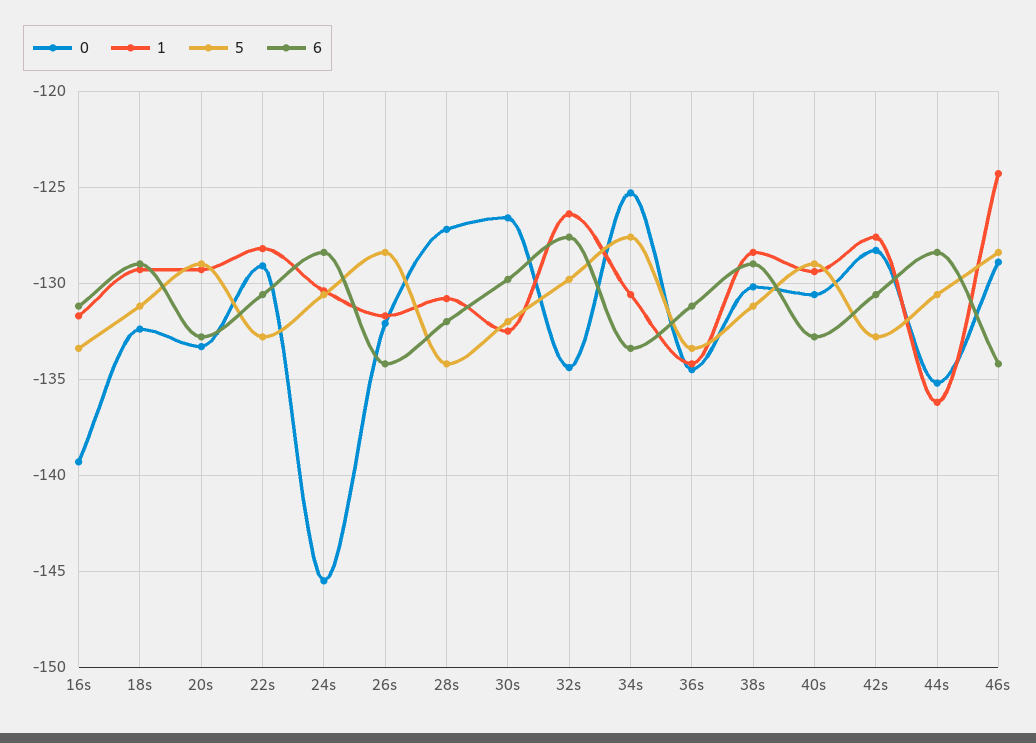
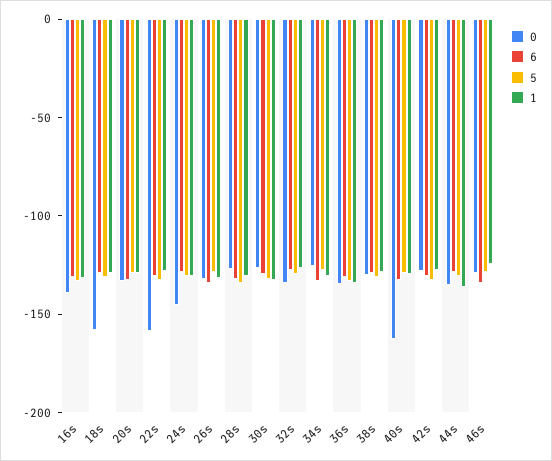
  {
    "0": {
      "16s": -139.5,
-     "18s": -132.5,
+     "18s": -160,
      "20s": -133.5,
-     "22s": -129,
+     "22s": -160,
      "24s": -145.5,
      "26s": -132,
      "28s": -127,
      "30s": -126.5,
      "32s": -134.5,
      "34s": -125.5,
      "36s": -134.5,
      "38s": -130,
-     "40s": -130.5,
+     "40s": -160,
      "42s": -128.5,
      "44s": -135,
      "46s": -129
    },
    "1": {
      "16s": -131.5,
      "18s": -129.5,
      "20s": -129.5,
      "22s": -128,
      "24s": -130.5,
      "26s": -131.5,
      "28s": -131,
      "30s": -132.5,
      "32s": -126.5,
      "34s": -130.5,
      "36s": -134,
      "38s": -128.5,
      "40s": -129.5,
      "42s": -127.5,
      "44s": -136,
      "46s": -124.5
    },
    "5": {
      "16s": -133.5,
      "18s": -131,
      "20s": -129,
      "22s": -133,
      "24s": -130.5,
      "26s": -128.5,
      "28s": -134,
      "30s": -132,
      "32s": -130,
      "34s": -127.5,
      "36s": -133.5,
      "38s": -131,
      "40s": -129,
      "42s": -133,
      "44s": -130.5,
      "46s": -128.5
    },
    "6": {
      "16s": -131,
      "18s": -129,
      "20s": -133,
      "22s": -130.5,
      "24s": -128.5,
      "26s": -134,
      "28s": -132,
      "30s": -130,
      "32s": -127.5,
      "34s": -133.5,
      "36s": -131,
      "38s": -129,
      "40s": -133,
      "42s": -130.5,
      "44s": -128.5,
      "46s": -134
    }
  }

